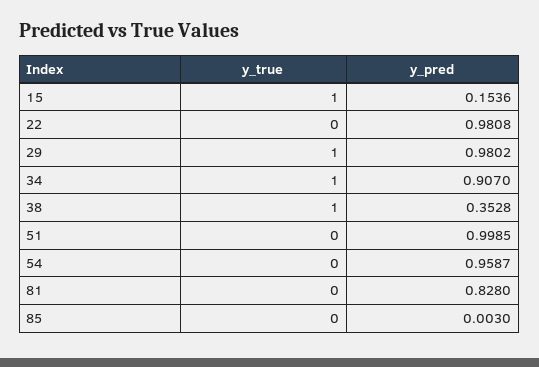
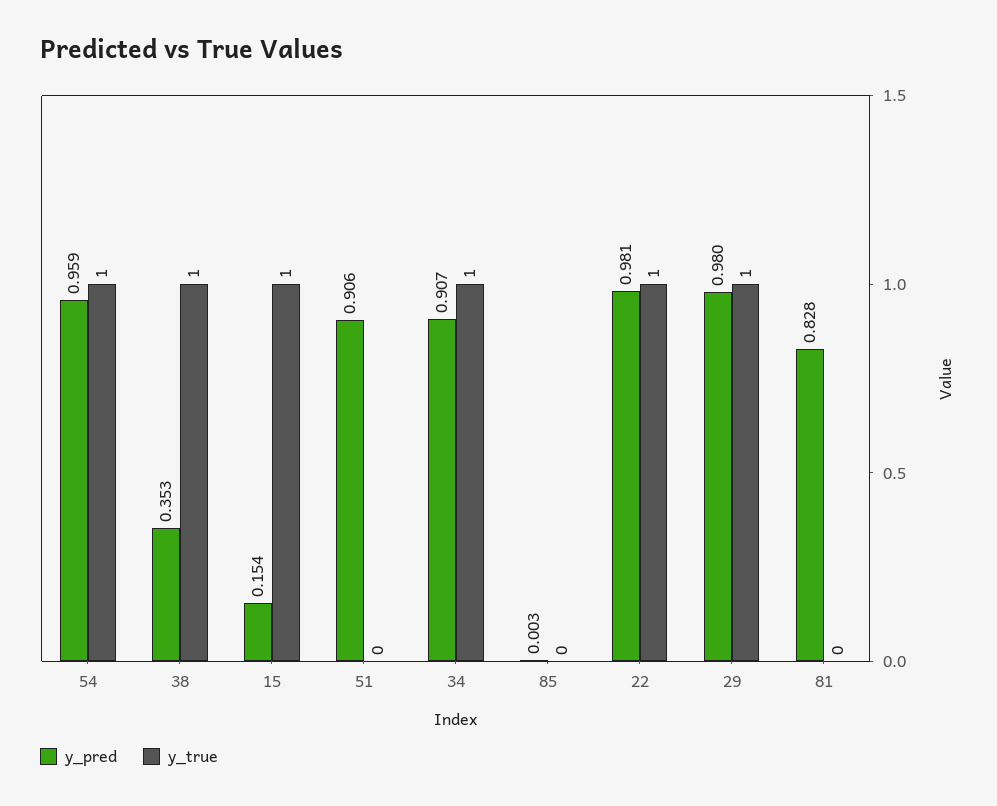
  {
    "y_true": {
      "15": 1,
-     "22": 0,
+     "22": 1,
      "29": 1,
      "34": 1,
      "38": 1,
      "51": 0,
-     "54": 0,
+     "54": 1,
      "81": 0,
      "85": 0
    },
    "y_pred": {
      "15": 0.1536,
      "22": 0.9808,
      "29": 0.9802,
      "34": 0.907,
      "38": 0.3528,
-     "51": 0.9985,
+     "51": 0.906,
      "54": 0.9587,
      "81": 0.828,
      "85": 0.003
    }
  }

